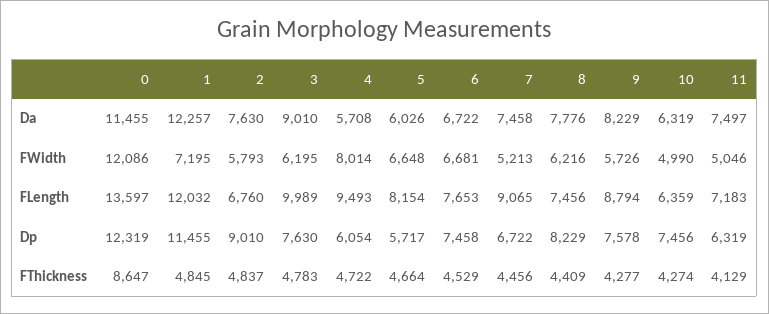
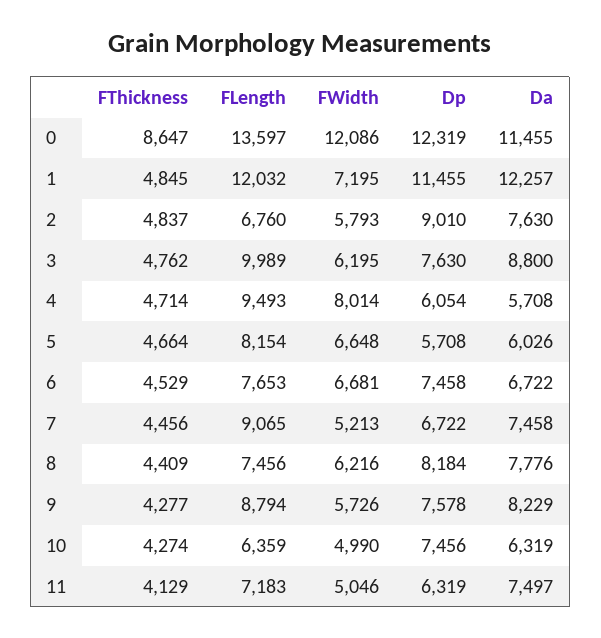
  {
    "0": {
      "Da": 11455,
      "FWidth": 12086,
      "FLength": 13597,
      "Dp": 12319,
      "FThickness": 8647
    },
    "1": {
      "Da": 12257,
      "FWidth": 7195,
      "FLength": 12032,
      "Dp": 11455,
      "FThickness": 4845
    },
    "2": {
      "Da": 7630,
      "FWidth": 5793,
      "FLength": 6760,
      "Dp": 9010,
      "FThickness": 4837
    },
    "3": {
-     "Da": 9010,
+     "Da": 8800,
      "FWidth": 6195,
      "FLength": 9989,
      "Dp": 7630,
-     "FThickness": 4783
+     "FThickness": 4762
    },
    "4": {
      "Da": 5708,
      "FWidth": 8014,
      "FLength": 9493,
      "Dp": 6054,
-     "FThickness": 4722
+     "FThickness": 4714
    },
    "5": {
      "Da": 6026,
      "FWidth": 6648,
      "FLength": 8154,
-     "Dp": 5717,
+     "Dp": 5708,
      "FThickness": 4664
    },
    "6": {
      "Da": 6722,
      "FWidth": 6681,
      "FLength": 7653,
      "Dp": 7458,
      "FThickness": 4529
    },
    "7": {
      "Da": 7458,
      "FWidth": 5213,
      "FLength": 9065,
      "Dp": 6722,
      "FThickness": 4456
    },
    "8": {
      "Da": 7776,
      "FWidth": 6216,
      "FLength": 7456,
-     "Dp": 8229,
+     "Dp": 8184,
      "FThickness": 4409
    },
    "9": {
      "Da": 8229,
      "FWidth": 5726,
      "FLength": 8794,
      "Dp": 7578,
      "FThickness": 4277
    },
    "10": {
      "Da": 6319,
      "FWidth": 4990,
      "FLength": 6359,
      "Dp": 7456,
      "FThickness": 4274
    },
    "11": {
      "Da": 7497,
      "FWidth": 5046,
      "FLength": 7183,
      "Dp": 6319,
      "FThickness": 4129
    }
  }

